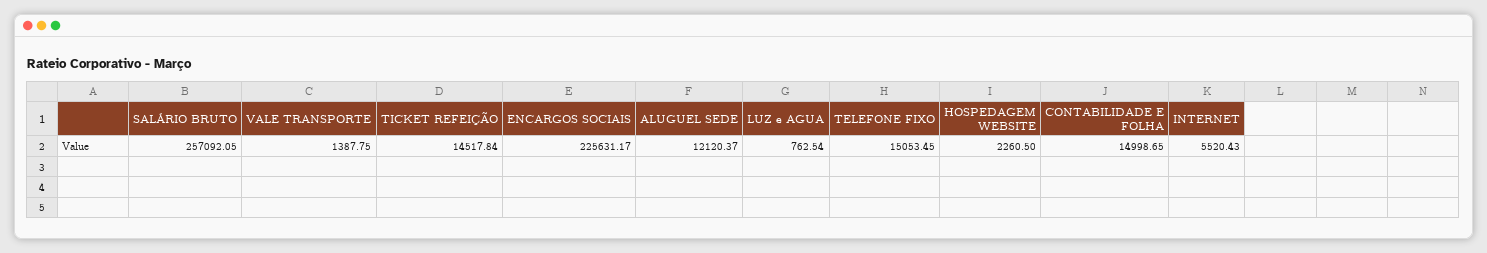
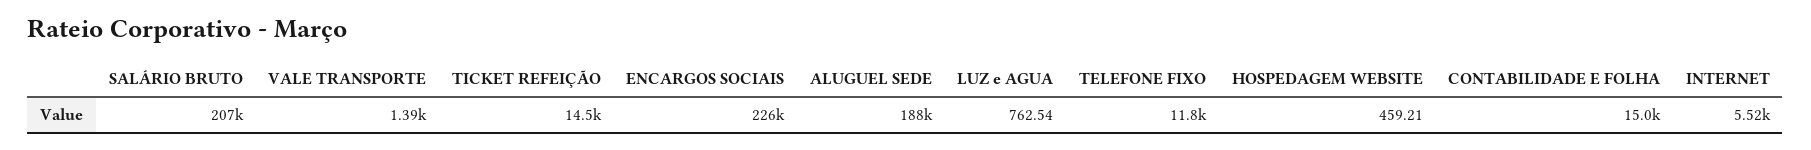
  {
-   "SALÁRIO BRUTO": 257092.05,
+   "SALÁRIO BRUTO": 207000,
    "VALE TRANSPORTE": 1387.75,
    "TICKET REFEIÇÃO": 14517.84,
    "ENCARGOS SOCIAIS": 225631.17,
-   "ALUGUEL SEDE": 12120.37,
+   "ALUGUEL SEDE": 188000,
    "LUZ e AGUA": 762.54,
-   "TELEFONE FIXO": 15053.45,
+   "TELEFONE FIXO": 11800,
-   "HOSPEDAGEM WEBSITE": 2260.5,
+   "HOSPEDAGEM WEBSITE": 459.21,
    "CONTABILIDADE E FOLHA": 14998.65,
    "INTERNET": 5520.43
  }

